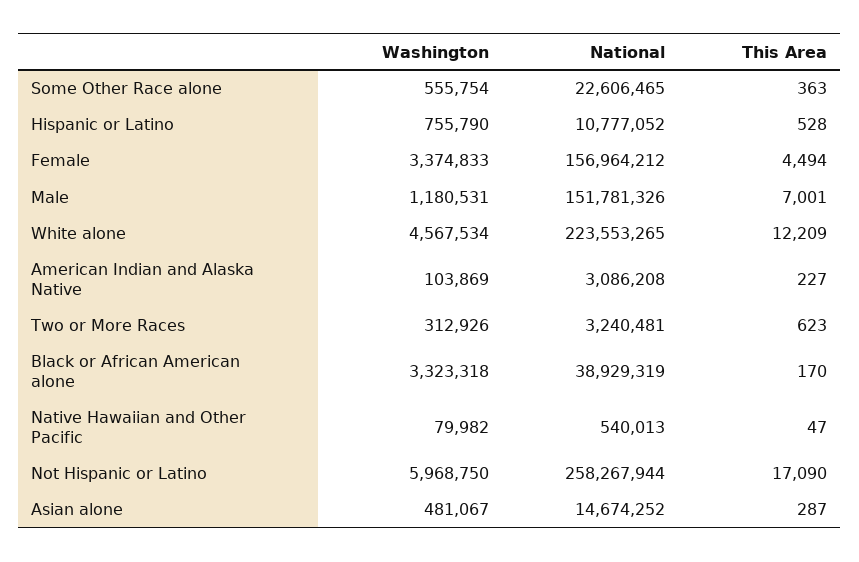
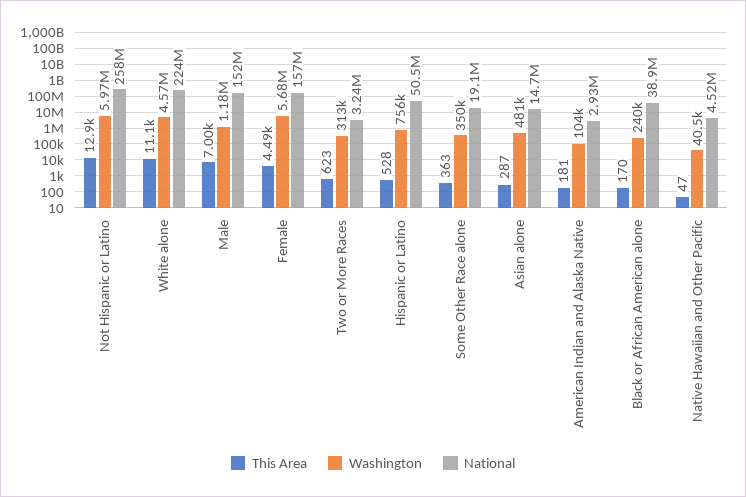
  {
    "Washington": {
-     "Some Other Race alone": 555754,
+     "Some Other Race alone": 350000,
      "Hispanic or Latino": 755790,
-     "Female": 3374833,
+     "Female": 5680000,
      "Male": 1180531,
      "White alone": 4567534,
      "American Indian and Alaska Native": 103869,
      "Two or More Races": 312926,
-     "Black or African American alone": 3323318,
+     "Black or African American alone": 240000,
-     "Native Hawaiian and Other Pacific": 79982,
+     "Native Hawaiian and Other Pacific": 40500,
      "Not Hispanic or Latino": 5968750,
      "Asian alone": 481067
    },
    "National": {
-     "Some Other Race alone": 22606465,
+     "Some Other Race alone": 19100000,
-     "Hispanic or Latino": 10777052,
+     "Hispanic or Latino": 50500000,
      "Female": 156964212,
      "Male": 151781326,
      "White alone": 223553265,
-     "American Indian and Alaska Native": 3086208,
+     "American Indian and Alaska Native": 2930000,
      "Two or More Races": 3240481,
      "Black or African American alone": 38929319,
-     "Native Hawaiian and Other Pacific": 540013,
+     "Native Hawaiian and Other Pacific": 4520000,
      "Not Hispanic or Latino": 258267944,
      "Asian alone": 14674252
    },
    "This Area": {
      "Some Other Race alone": 363,
      "Hispanic or Latino": 528,
      "Female": 4494,
      "Male": 7001,
-     "White alone": 12209,
+     "White alone": 11100,
-     "American Indian and Alaska Native": 227,
+     "American Indian and Alaska Native": 181,
      "Two or More Races": 623,
      "Black or African American alone": 170,
      "Native Hawaiian and Other Pacific": 47,
-     "Not Hispanic or Latino": 17090,
+     "Not Hispanic or Latino": 12900,
      "Asian alone": 287
    }
  }

